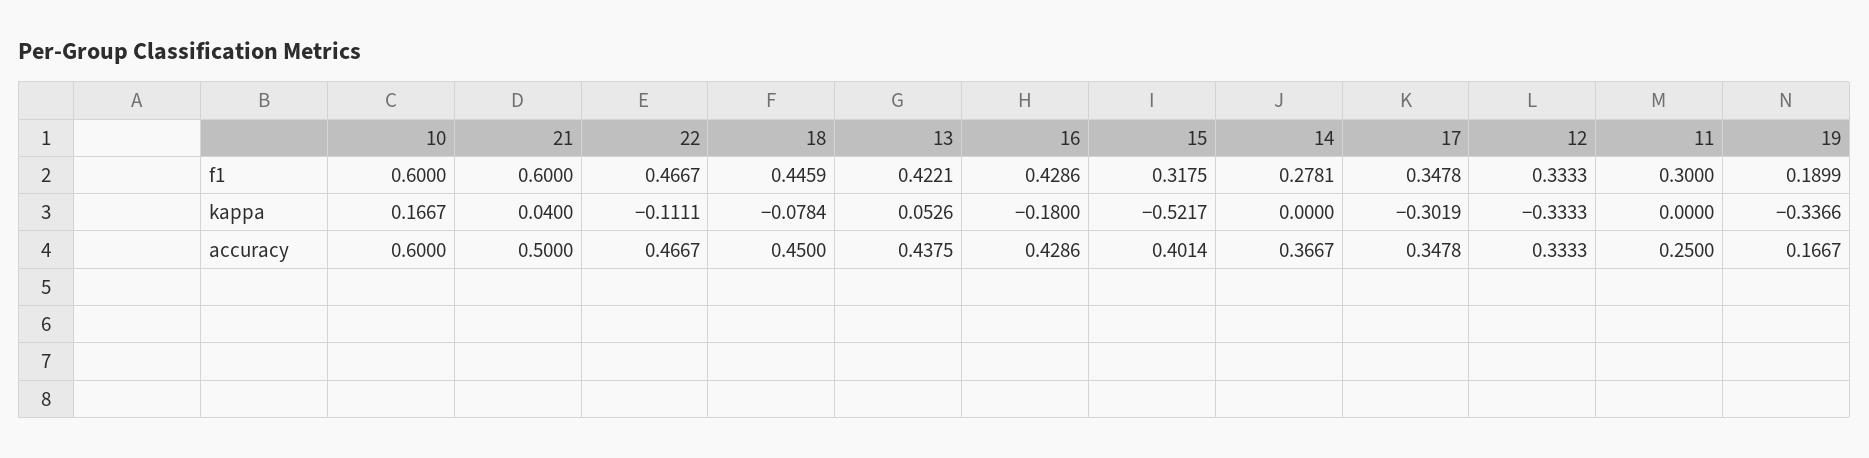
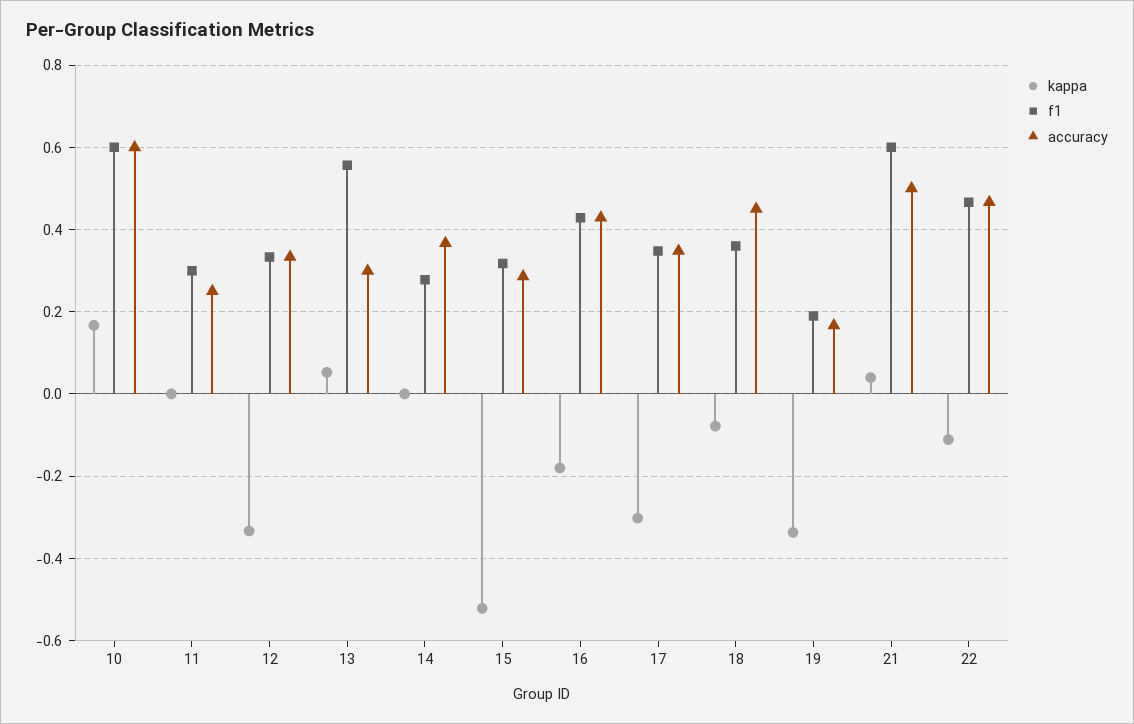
  {
    "f1": {
      "10": 0.6,
      "21": 0.6,
      "22": 0.4667,
-     "18": 0.4459,
+     "18": 0.36,
-     "13": 0.4221,
+     "13": 0.56,
      "16": 0.4286,
      "15": 0.3175,
      "14": 0.2781,
      "17": 0.3478,
      "12": 0.3333,
      "11": 0.3,
      "19": 0.1899
    },
    "kappa": {
      "10": 0.1667,
      "21": 0.04,
      "22": -0.1111,
      "18": -0.0784,
      "13": 0.0526,
      "16": -0.18,
      "15": -0.5217,
      "14": 0,
      "17": -0.3019,
      "12": -0.3333,
      "11": 0,
      "19": -0.3366
    },
    "accuracy": {
      "10": 0.6,
      "21": 0.5,
      "22": 0.4667,
      "18": 0.45,
-     "13": 0.4375,
+     "13": 0.3,
      "16": 0.4286,
-     "15": 0.4014,
+     "15": 0.28,
      "14": 0.3667,
      "17": 0.3478,
      "12": 0.3333,
      "11": 0.25,
      "19": 0.1667
    }
  }

